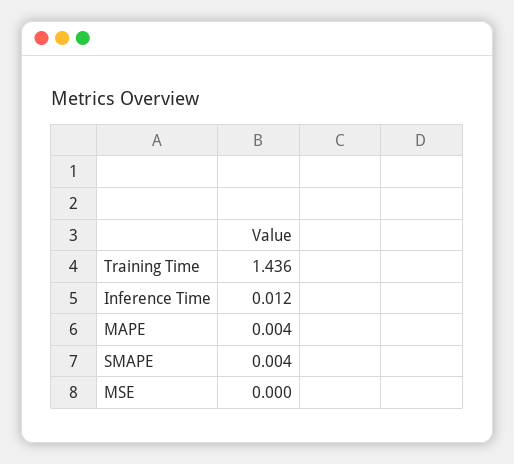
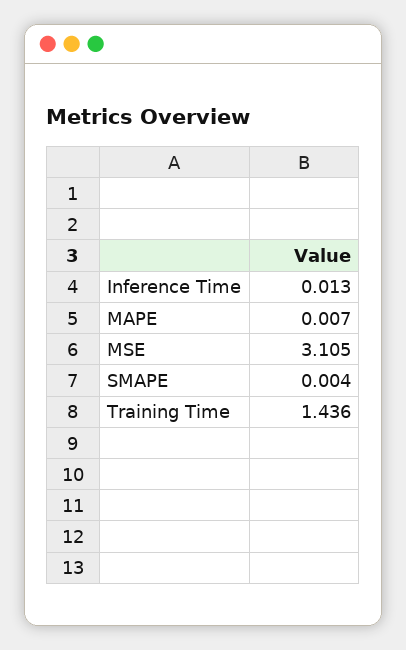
  {
    "Training Time": 1.436,
-   "Inference Time": 0.012,
+   "Inference Time": 0.013,
-   "MAPE": 0.004,
+   "MAPE": 0.007,
    "SMAPE": 0.004,
-   "MSE": 0
+   "MSE": 3.105
  }

